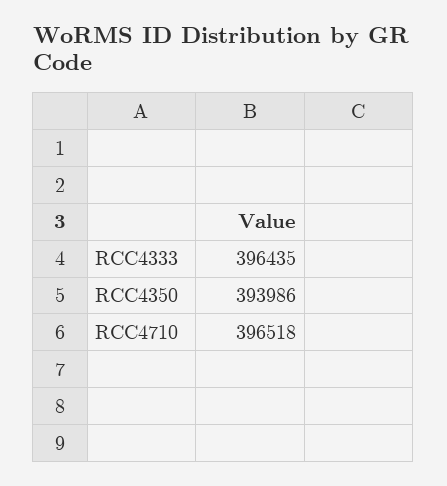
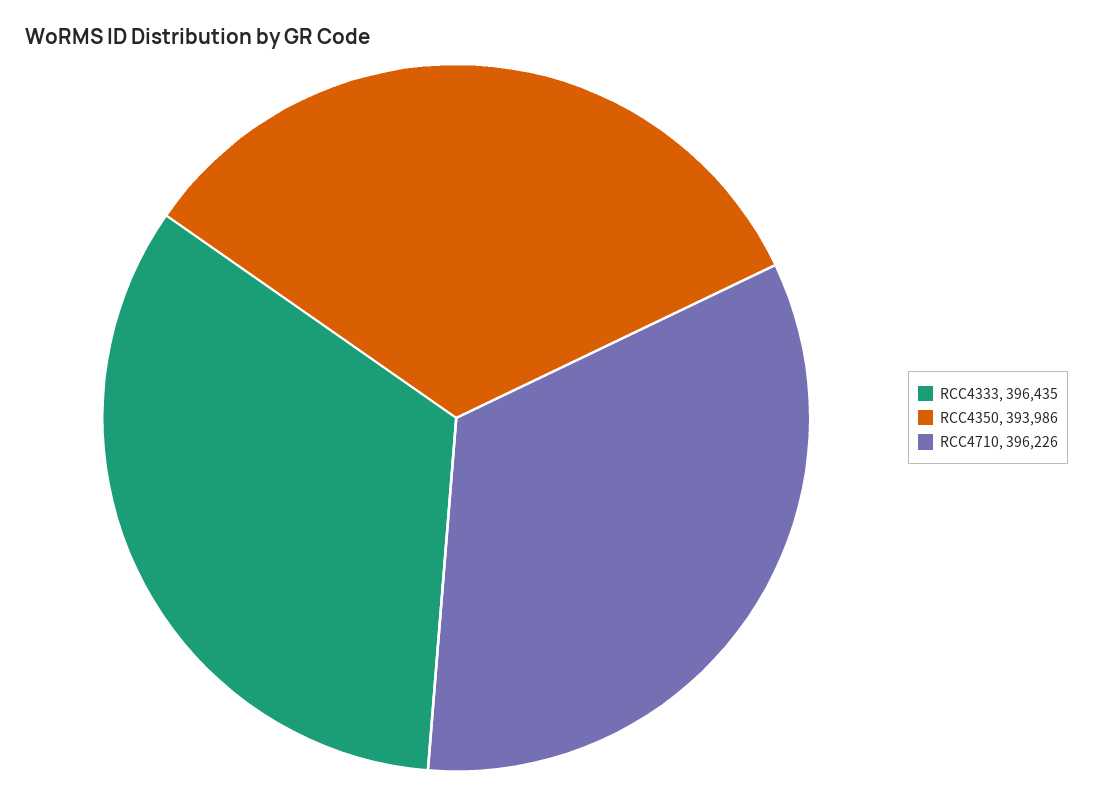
  {
    "RCC4333": 396435,
    "RCC4350": 393986,
-   "RCC4710": 396518
+   "RCC4710": 396226
  }

